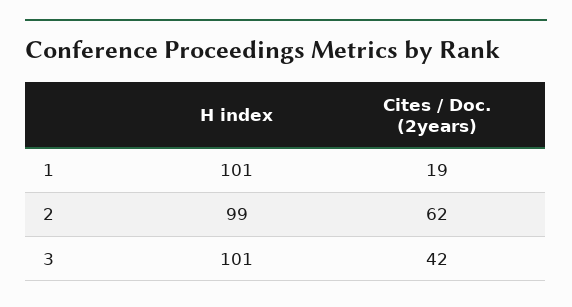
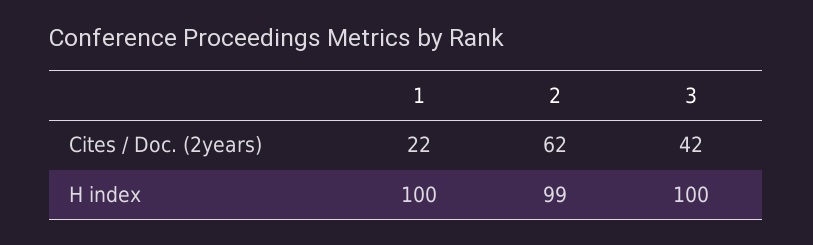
  {
    "H index": {
-     "1": 101,
+     "1": 100,
      "2": 99,
-     "3": 101
+     "3": 100
    },
    "Cites / Doc. (2years)": {
-     "1": 19,
+     "1": 22,
      "2": 62,
      "3": 42
    }
  }

